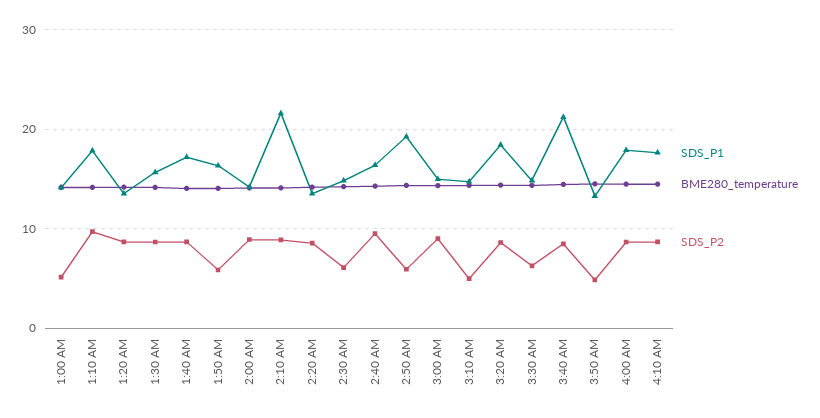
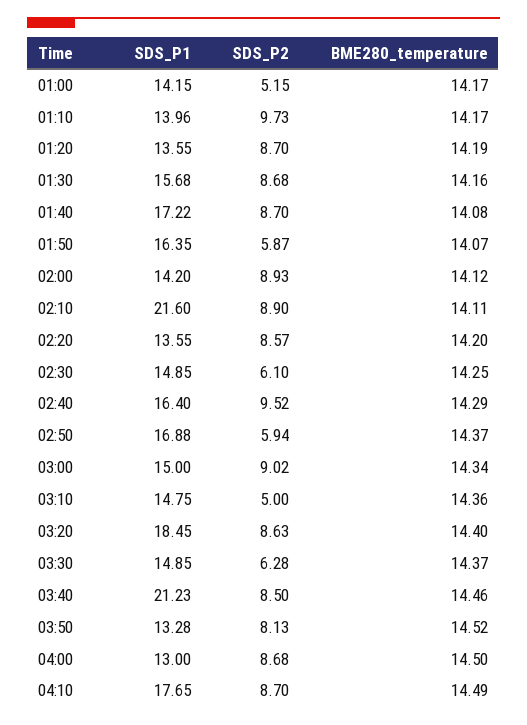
  {
    "SDS_P1": {
      "1:00 AM": 14.15,
-     "1:10 AM": 18,
+     "1:10 AM": 13.96,
      "1:20 AM": 13.55,
      "1:30 AM": 15.68,
      "1:40 AM": 17.22,
      "1:50 AM": 16.35,
      "2:00 AM": 14.2,
      "2:10 AM": 21.6,
      "2:20 AM": 13.55,
      "2:30 AM": 14.85,
      "2:40 AM": 16.4,
-     "2:50 AM": 19,
+     "2:50 AM": 16.88,
      "3:00 AM": 15,
      "3:10 AM": 14.75,
      "3:20 AM": 18.45,
      "3:30 AM": 14.85,
      "3:40 AM": 21.23,
      "3:50 AM": 13.28,
-     "4:00 AM": 18,
+     "4:00 AM": 13,
      "4:10 AM": 17.65
    },
    "BME280_temperature": {
      "1:00 AM": 14.17,
      "1:10 AM": 14.17,
      "1:20 AM": 14.19,
      "1:30 AM": 14.16,
      "1:40 AM": 14.08,
      "1:50 AM": 14.07,
      "2:00 AM": 14.12,
      "2:10 AM": 14.11,
      "2:20 AM": 14.2,
      "2:30 AM": 14.25,
      "2:40 AM": 14.29,
      "2:50 AM": 14.37,
      "3:00 AM": 14.34,
      "3:10 AM": 14.36,
      "3:20 AM": 14.4,
      "3:30 AM": 14.37,
      "3:40 AM": 14.46,
      "3:50 AM": 14.52,
      "4:00 AM": 14.5,
      "4:10 AM": 14.49
    },
    "SDS_P2": {
      "1:00 AM": 5.15,
      "1:10 AM": 9.73,
      "1:20 AM": 8.7,
      "1:30 AM": 8.68,
      "1:40 AM": 8.7,
      "1:50 AM": 5.87,
      "2:00 AM": 8.93,
      "2:10 AM": 8.9,
      "2:20 AM": 8.57,
      "2:30 AM": 6.1,
      "2:40 AM": 9.52,
      "2:50 AM": 5.94,
      "3:00 AM": 9.02,
      "3:10 AM": 5,
      "3:20 AM": 8.63,
      "3:30 AM": 6.28,
      "3:40 AM": 8.5,
-     "3:50 AM": 5,
+     "3:50 AM": 8.13,
      "4:00 AM": 8.68,
      "4:10 AM": 8.7
    }
  }

